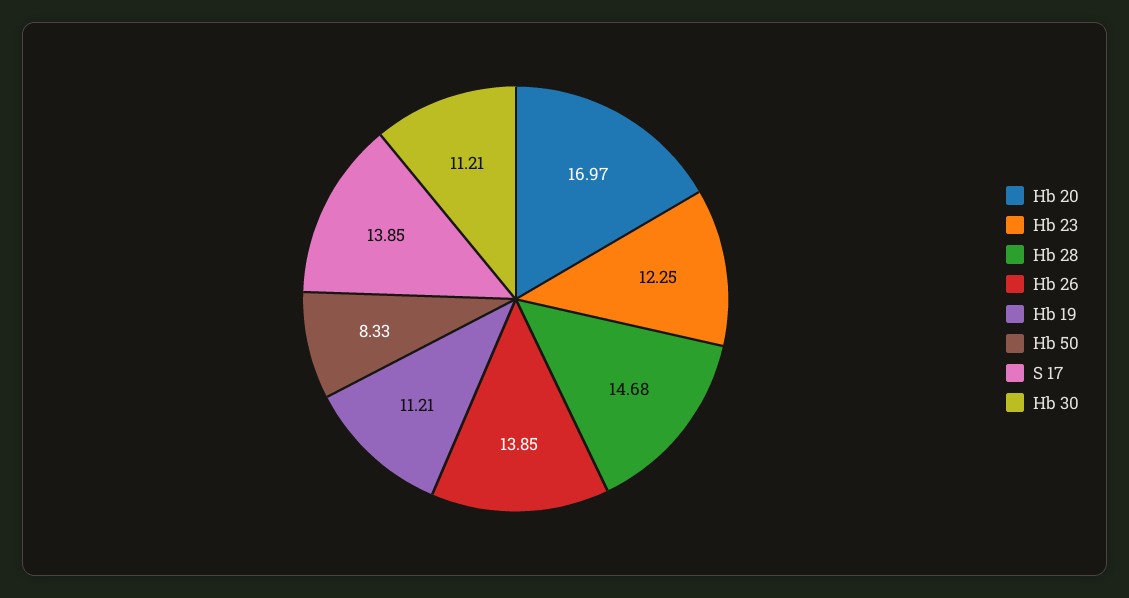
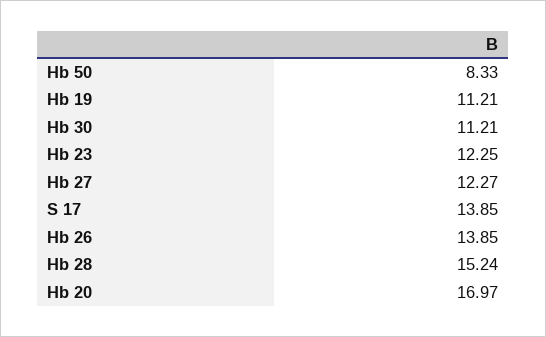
  {
    "Hb 20": 16.97,
    "Hb 23": 12.25,
-   "Hb 28": 14.68,
+   "Hb 28": 15.24,
    "Hb 26": 13.85,
    "Hb 19": 11.21,
    "Hb 50": 8.33,
    "S 17": 13.85,
-   "Hb 30": 11.21
+   "Hb 30": 11.21,
+   "Hb 27": 12.27
  }

